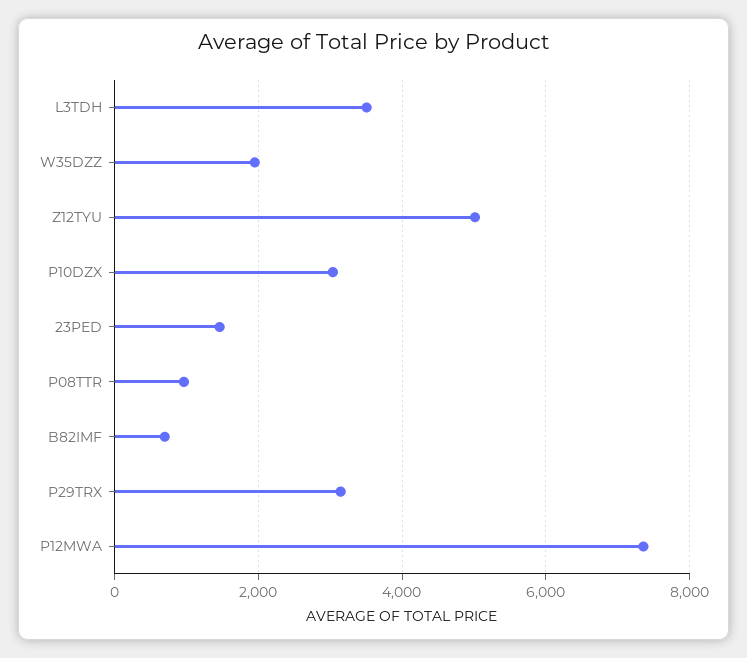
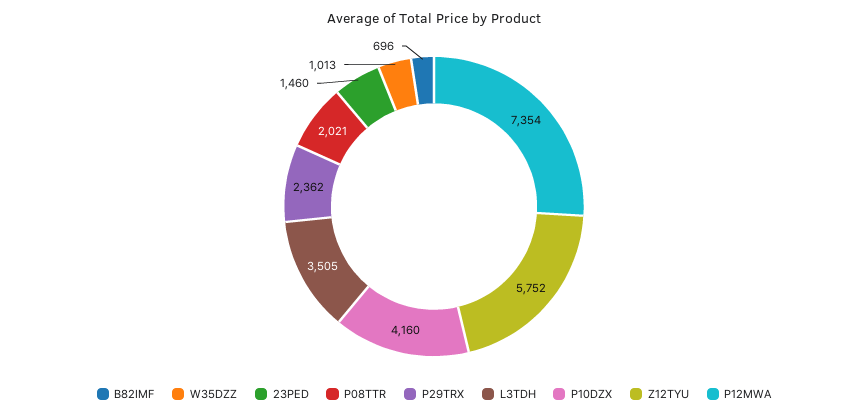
  {
    "L3TDH": 3505,
-   "W35DZZ": 2000,
+   "W35DZZ": 1013,
-   "Z12TYU": 5000,
+   "Z12TYU": 5752,
-   "P10DZX": 3000,
+   "P10DZX": 4160,
    "23PED": 1460,
-   "P08TTR": 1000,
+   "P08TTR": 2021,
    "B82IMF": 696,
-   "P29TRX": 3200,
+   "P29TRX": 2362,
    "P12MWA": 7354
  }

